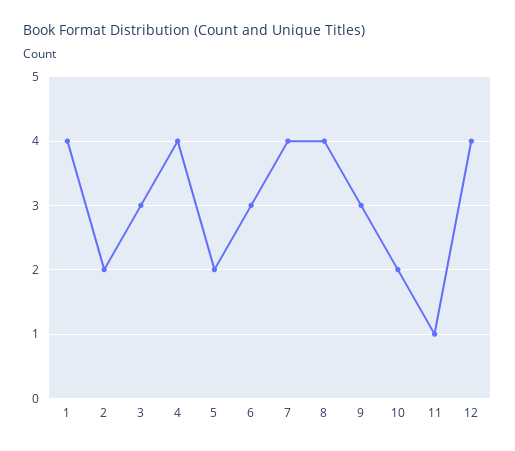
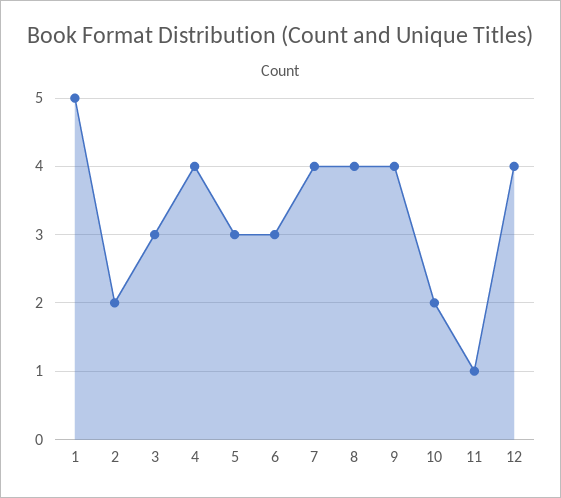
  {
-   "1": 4,
+   "1": 5,
    "2": 2,
    "3": 3,
    "4": 4,
-   "5": 2,
+   "5": 3,
    "6": 3,
    "7": 4,
    "8": 4,
-   "9": 3,
+   "9": 4,
    "10": 2,
    "11": 1,
    "12": 4
  }

